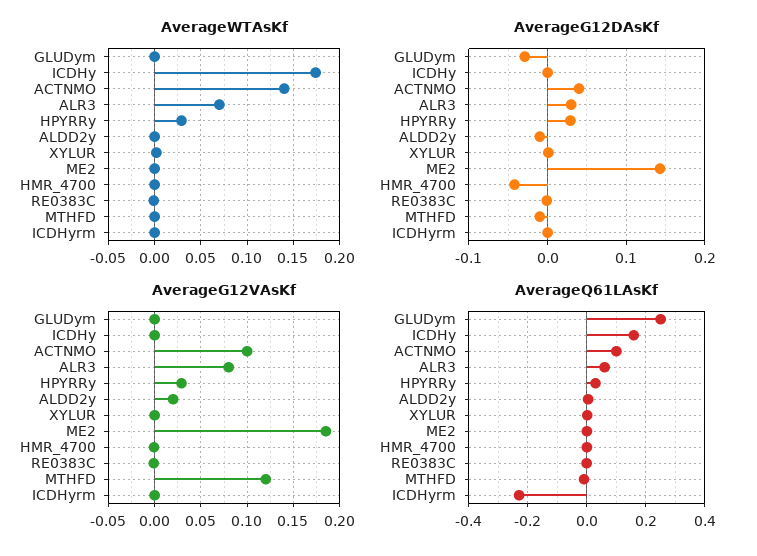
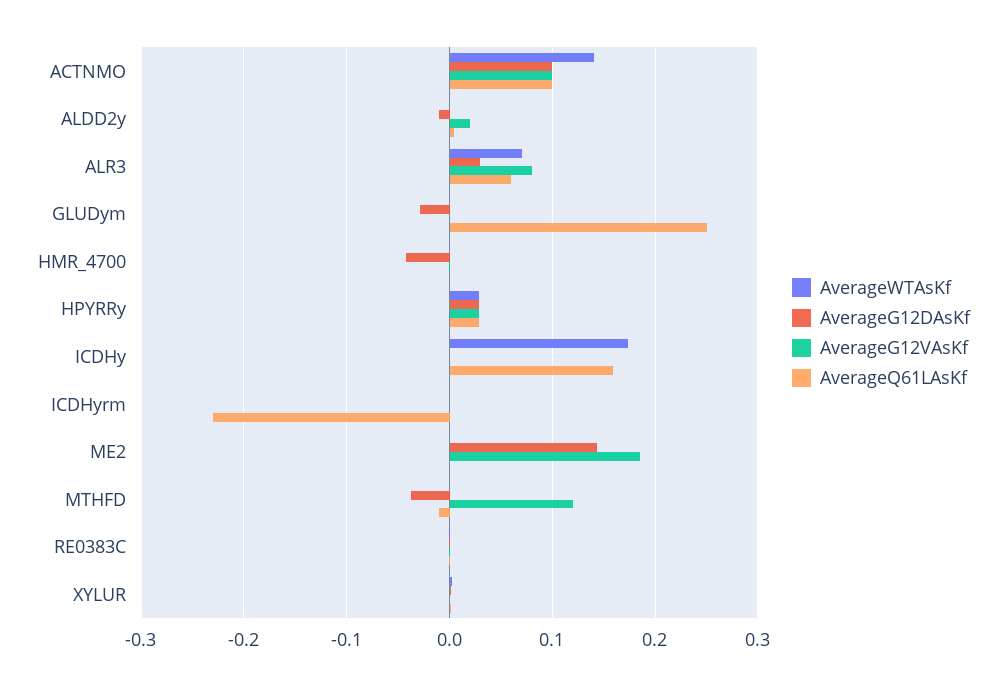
  {
    "AverageWTAsKf": {
      "GLUDym": 0,
      "ICDHy": 0.17,
      "ACTNMO": 0.14,
      "ALR3": 0.07,
      "HPYRRy": 0.03,
      "ALDD2y": 0,
      "XYLUR": 0,
      "ME2": 0,
      "HMR_4700": 0,
      "RE0383C": 0,
      "MTHFD": 0,
      "ICDHyrm": 0
    },
    "AverageG12DAsKf": {
      "GLUDym": -0.03,
      "ICDHy": 0,
-     "ACTNMO": 0.04,
+     "ACTNMO": 0.1,
      "ALR3": 0.03,
      "HPYRRy": 0.03,
      "ALDD2y": -0.01,
      "XYLUR": 0,
      "ME2": 0.14,
      "HMR_4700": -0.04,
      "RE0383C": 0,
-     "MTHFD": -0.01,
+     "MTHFD": -0.04,
      "ICDHyrm": 0
    },
    "AverageG12VAsKf": {
      "GLUDym": 0,
      "ICDHy": 0,
      "ACTNMO": 0.1,
      "ALR3": 0.08,
      "HPYRRy": 0.03,
      "ALDD2y": 0.02,
      "XYLUR": 0,
      "ME2": 0.19,
      "HMR_4700": 0,
      "RE0383C": 0,
      "MTHFD": 0.12,
      "ICDHyrm": 0
    },
    "AverageQ61LAsKf": {
      "GLUDym": 0.25,
      "ICDHy": 0.16,
      "ACTNMO": 0.1,
      "ALR3": 0.06,
      "HPYRRy": 0.03,
      "ALDD2y": 0,
      "XYLUR": 0,
      "ME2": 0,
      "HMR_4700": 0,
      "RE0383C": 0,
      "MTHFD": -0.01,
      "ICDHyrm": -0.23
    }
  }

